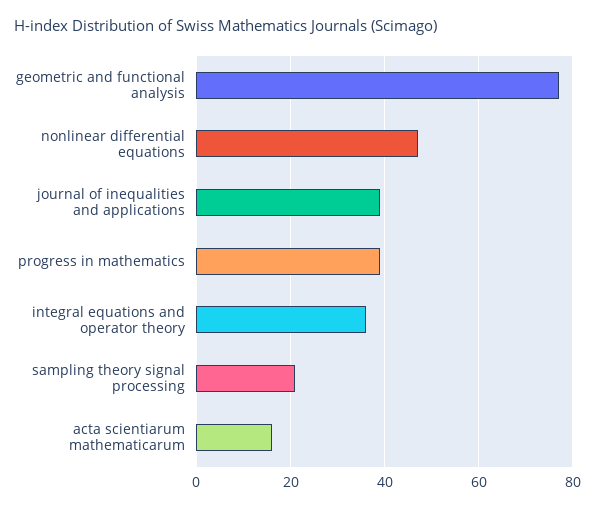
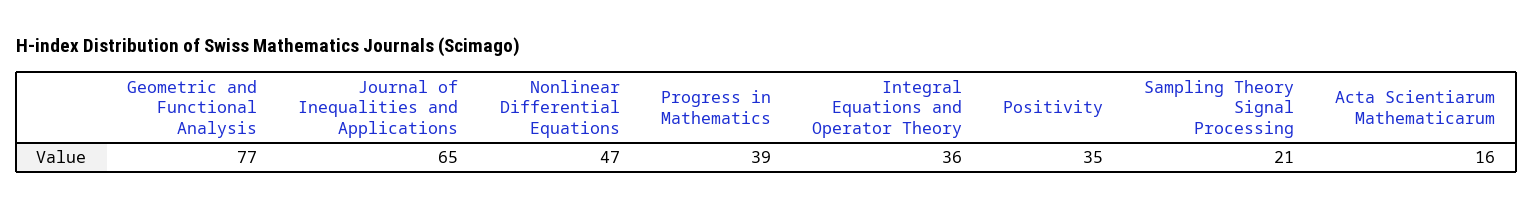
  {
    "geometric and functional analysis": 77,
    "nonlinear differential equations": 47,
-   "journal of inequalities and applications": 40,
+   "journal of inequalities and applications": 65,
    "progress in mathematics": 39,
    "integral equations and operator theory": 36,
    "sampling theory signal processing": 21,
-   "acta scientiarum mathematicarum": 16
+   "acta scientiarum mathematicarum": 16,
+   "Positivity": 35
  }

